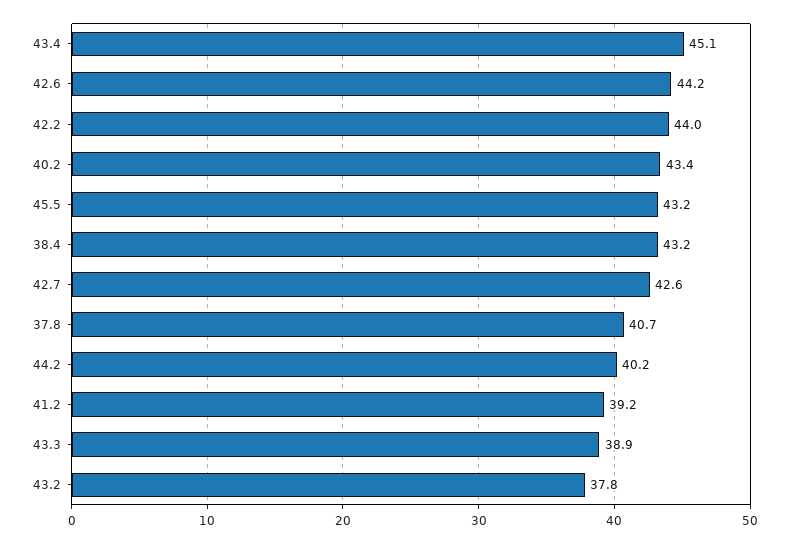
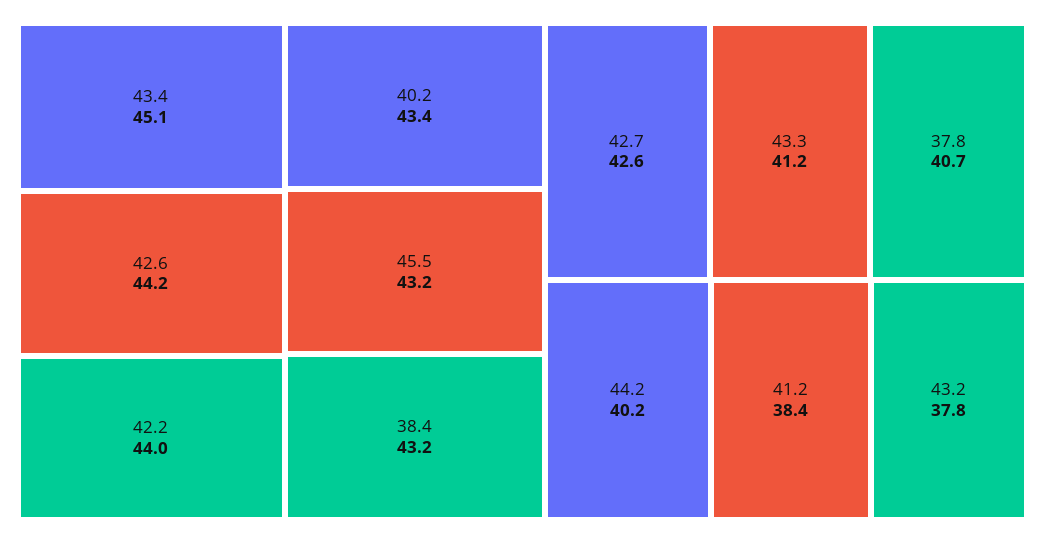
  {
    "43.4": 45.1,
    "42.6": 44.2,
    "42.2": 44,
    "40.2": 43.4,
    "45.5": 43.2,
    "38.4": 43.2,
    "42.7": 42.6,
    "37.8": 40.7,
    "44.2": 40.2,
-   "41.2": 39.2,
+   "41.2": 38.4,
-   "43.3": 38.9,
+   "43.3": 41.2,
    "43.2": 37.8
  }

